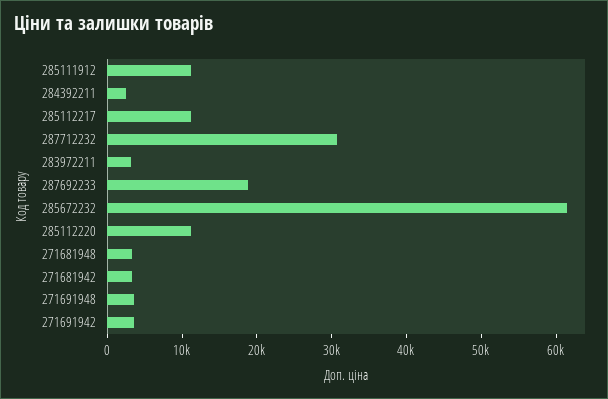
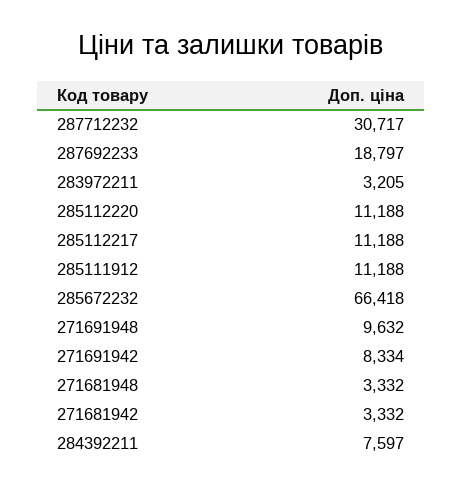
  {
    "285111912": 11188,
-   "284392211": 2000,
+   "284392211": 7597,
    "285112217": 11188,
    "287712232": 30717,
    "283972211": 3205,
    "287692233": 18797,
-   "285672232": 62000,
+   "285672232": 66418,
    "285112220": 11188,
    "271681948": 3332,
    "271681942": 3332,
-   "271691948": 4000,
+   "271691948": 9632,
-   "271691942": 4000
+   "271691942": 8334
  }

